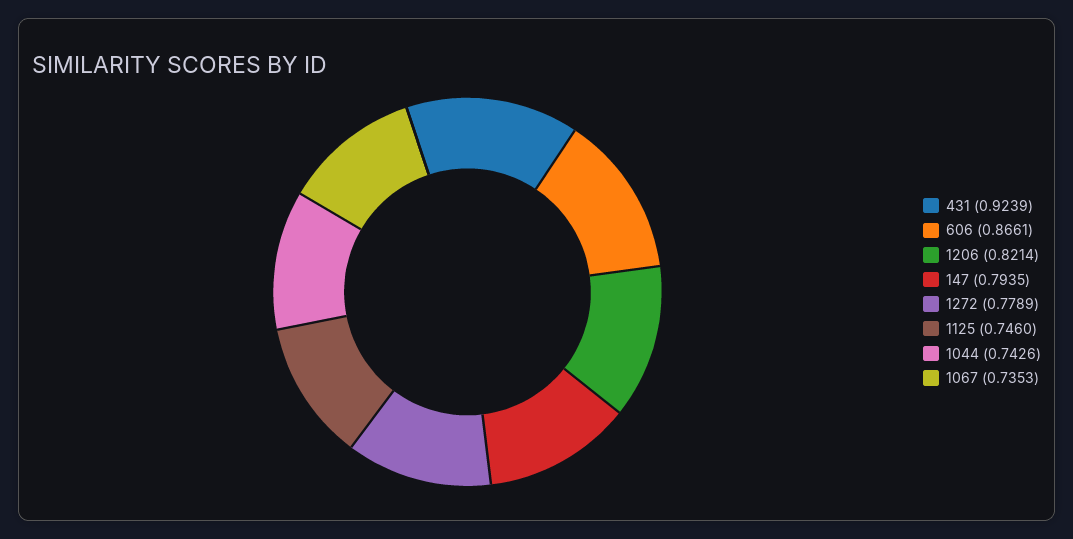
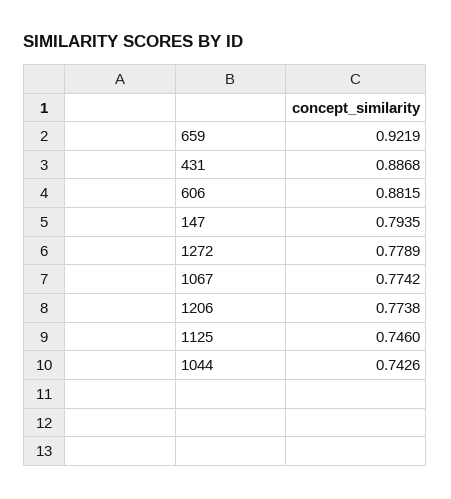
  {
-   "431": 0.9239,
+   "431": 0.8868,
-   "606": 0.8661,
+   "606": 0.8815,
-   "1206": 0.8214,
+   "1206": 0.7738,
    "147": 0.7935,
    "1272": 0.7789,
    "1125": 0.746,
    "1044": 0.7426,
-   "1067": 0.7353
+   "1067": 0.7742,
+   "659": 0.9219
  }

